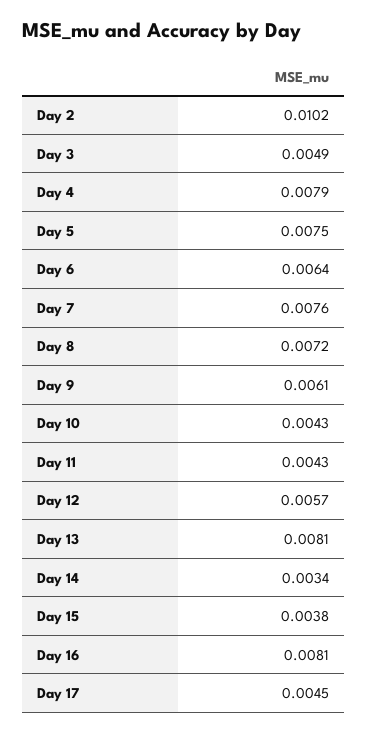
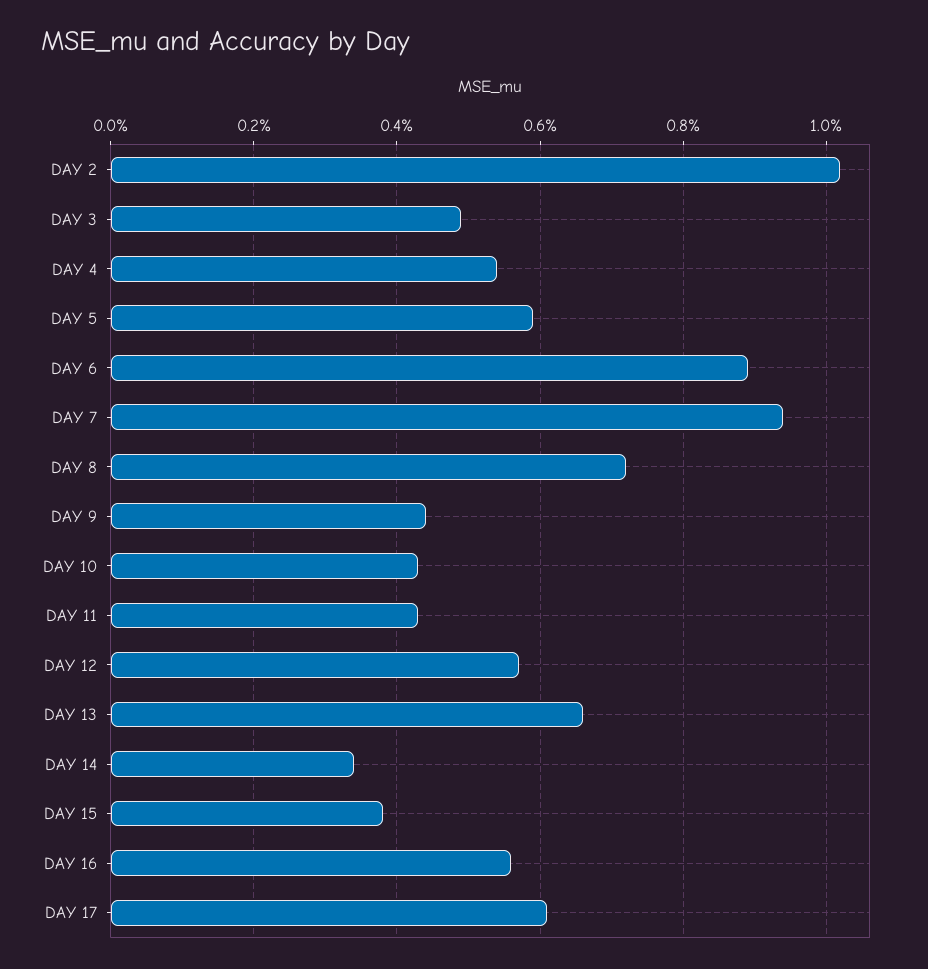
  {
    "Day 2": 0.0102,
    "Day 3": 0.0049,
-   "Day 4": 0.0079,
+   "Day 4": 0.0055,
-   "Day 5": 0.0075,
+   "Day 5": 0.006,
-   "Day 6": 0.0064,
+   "Day 6": 0.009,
-   "Day 7": 0.0076,
+   "Day 7": 0.0095,
    "Day 8": 0.0072,
-   "Day 9": 0.0061,
+   "Day 9": 0.0045,
    "Day 10": 0.0043,
    "Day 11": 0.0043,
    "Day 12": 0.0057,
-   "Day 13": 0.0081,
+   "Day 13": 0.0065,
    "Day 14": 0.0034,
    "Day 15": 0.0038,
-   "Day 16": 0.0081,
+   "Day 16": 0.0055,
-   "Day 17": 0.0045
+   "Day 17": 0.006
  }

